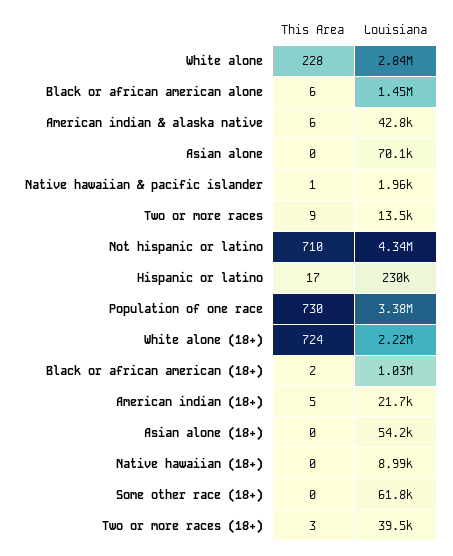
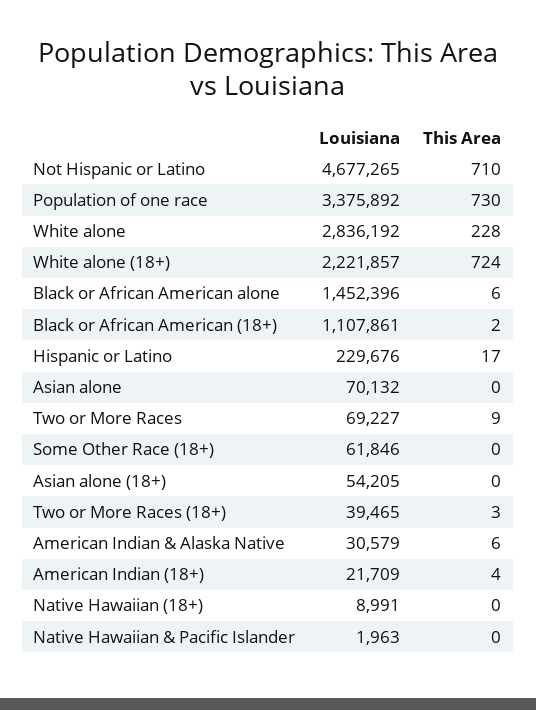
  {
    "This Area": {
      "White alone": 228,
      "Black or african american alone": 6,
      "American indian & alaska native": 6,
      "Asian alone": 0,
-     "Native hawaiian & pacific islander": 1,
+     "Native hawaiian & pacific islander": 0,
      "Two or more races": 9,
      "Not hispanic or latino": 710,
      "Hispanic or latino": 17,
      "Population of one race": 730,
      "White alone (18+)": 724,
      "Black or african american (18+)": 2,
-     "American indian (18+)": 5,
+     "American indian (18+)": 4,
      "Asian alone (18+)": 0,
      "Native hawaiian (18+)": 0,
      "Some other race (18+)": 0,
      "Two or more races (18+)": 3
    },
    "Louisiana": {
      "White alone": 2836192,
      "Black or african american alone": 1452396,
-     "American indian & alaska native": 42800,
+     "American indian & alaska native": 30579,
      "Asian alone": 70132,
      "Native hawaiian & pacific islander": 1963,
-     "Two or more races": 13500,
+     "Two or more races": 69227,
-     "Not hispanic or latino": 4340000,
+     "Not hispanic or latino": 4677265,
      "Hispanic or latino": 229676,
      "Population of one race": 3375892,
      "White alone (18+)": 2221857,
-     "Black or african american (18+)": 1030000,
+     "Black or african american (18+)": 1107861,
      "American indian (18+)": 21709,
      "Asian alone (18+)": 54205,
      "Native hawaiian (18+)": 8991,
      "Some other race (18+)": 61846,
      "Two or more races (18+)": 39465
    }
  }

